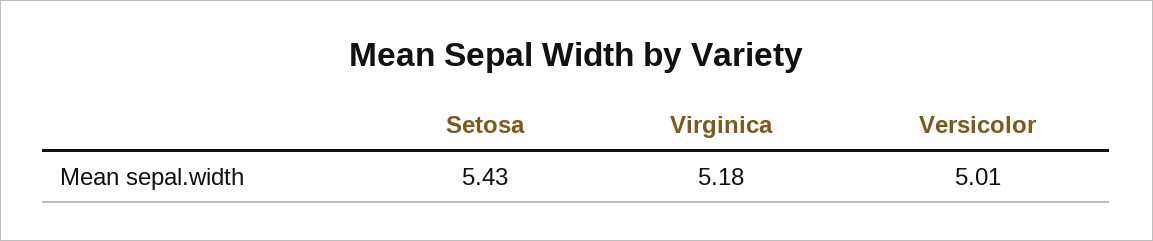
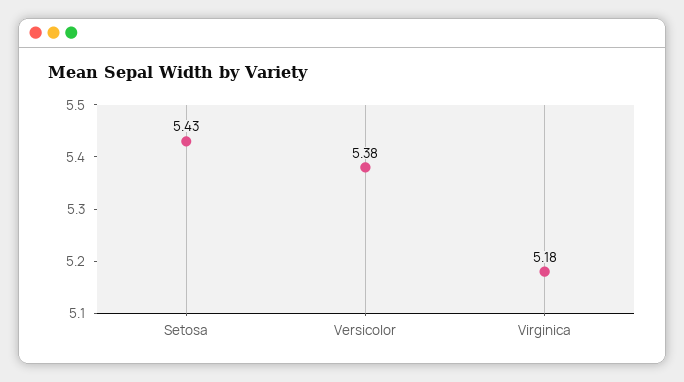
  {
    "Setosa": 5.43,
    "Virginica": 5.18,
-   "Versicolor": 5.01
+   "Versicolor": 5.38
  }

